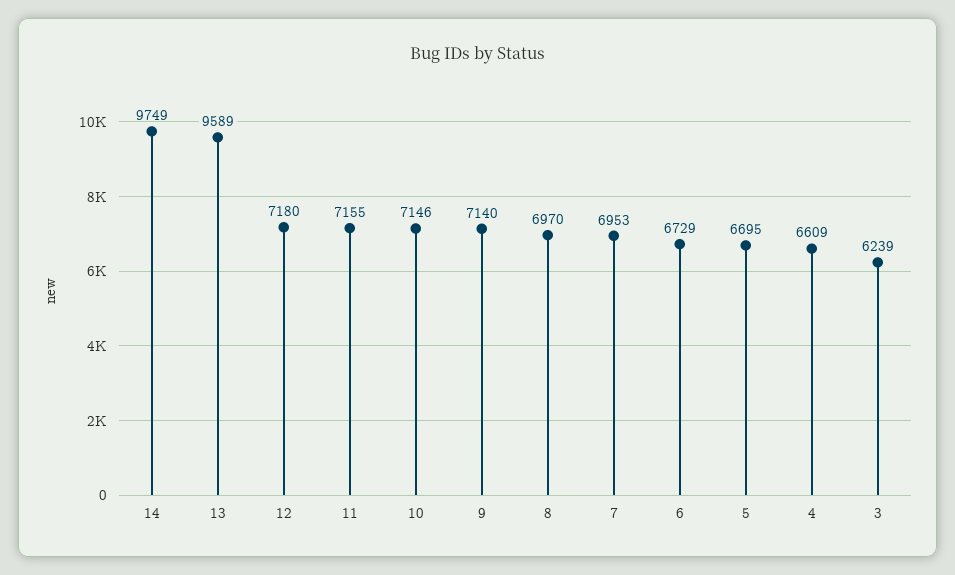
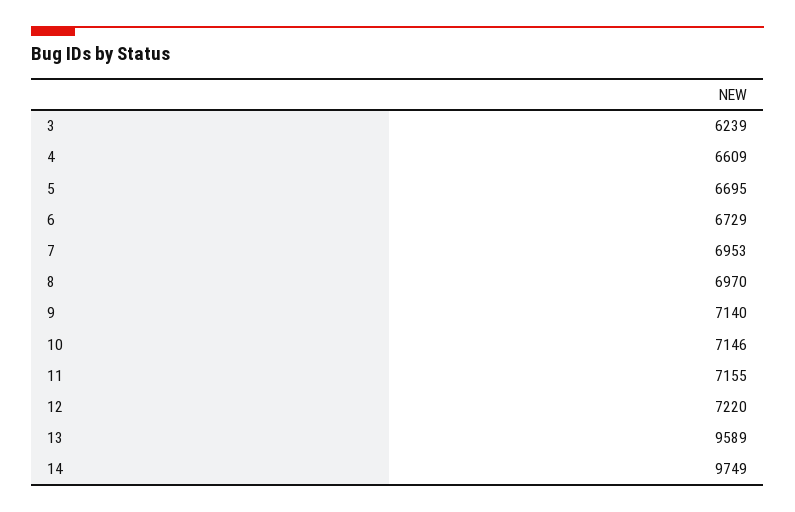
  {
    "14": 9749,
    "13": 9589,
-   "12": 7180,
+   "12": 7220,
    "11": 7155,
    "10": 7146,
    "9": 7140,
    "8": 6970,
    "7": 6953,
    "6": 6729,
    "5": 6695,
    "4": 6609,
    "3": 6239
  }

